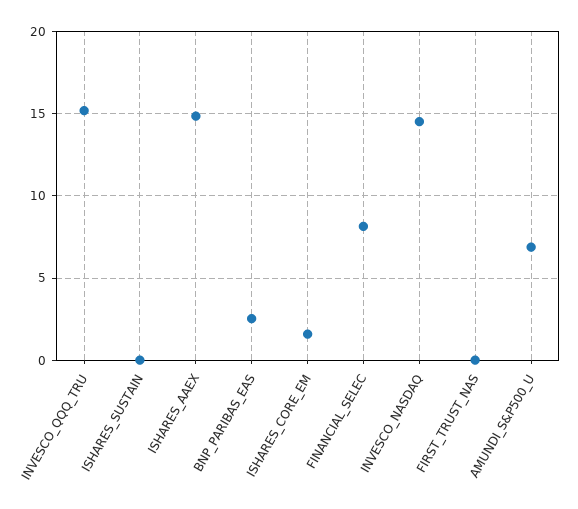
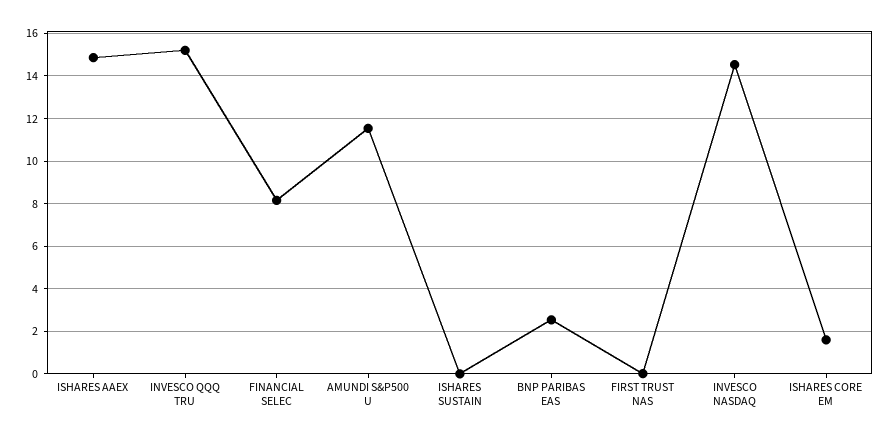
  {
    "INVESCO_QQQ_TRU": 15,
    "ISHARES_SUSTAIN": 0,
    "ISHARES_AAEX": 15,
    "BNP_PARIBAS_EAS": 2.5,
    "ISHARES_CORE_EM": 1.5,
    "FINANCIAL_SELEC": 8,
    "INVESCO_NASDAQ": 14.5,
    "FIRST_TRUST_NAS": 0,
-   "AMUNDI_S&P500_U": 7
+   "AMUNDI_S&P500_U": 11.5
  }

